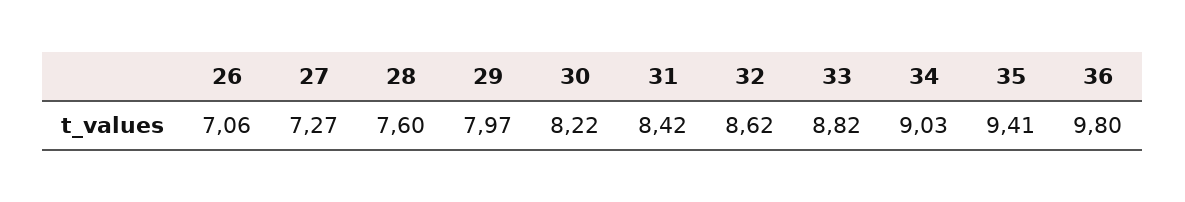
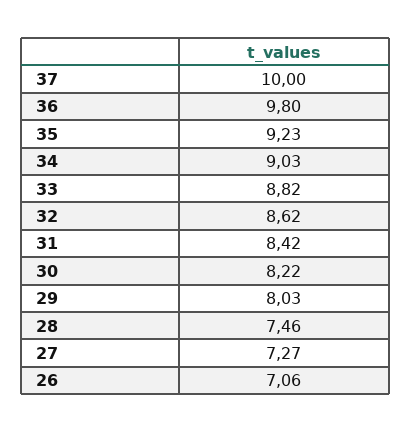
  {
    "26": 7.06,
    "27": 7.27,
-   "28": 7.6,
+   "28": 7.46,
-   "29": 7.97,
+   "29": 8.03,
    "30": 8.22,
    "31": 8.42,
    "32": 8.62,
    "33": 8.82,
    "34": 9.03,
-   "35": 9.41,
+   "35": 9.23,
-   "36": 9.8
+   "36": 9.8,
+   "37": 10
  }

